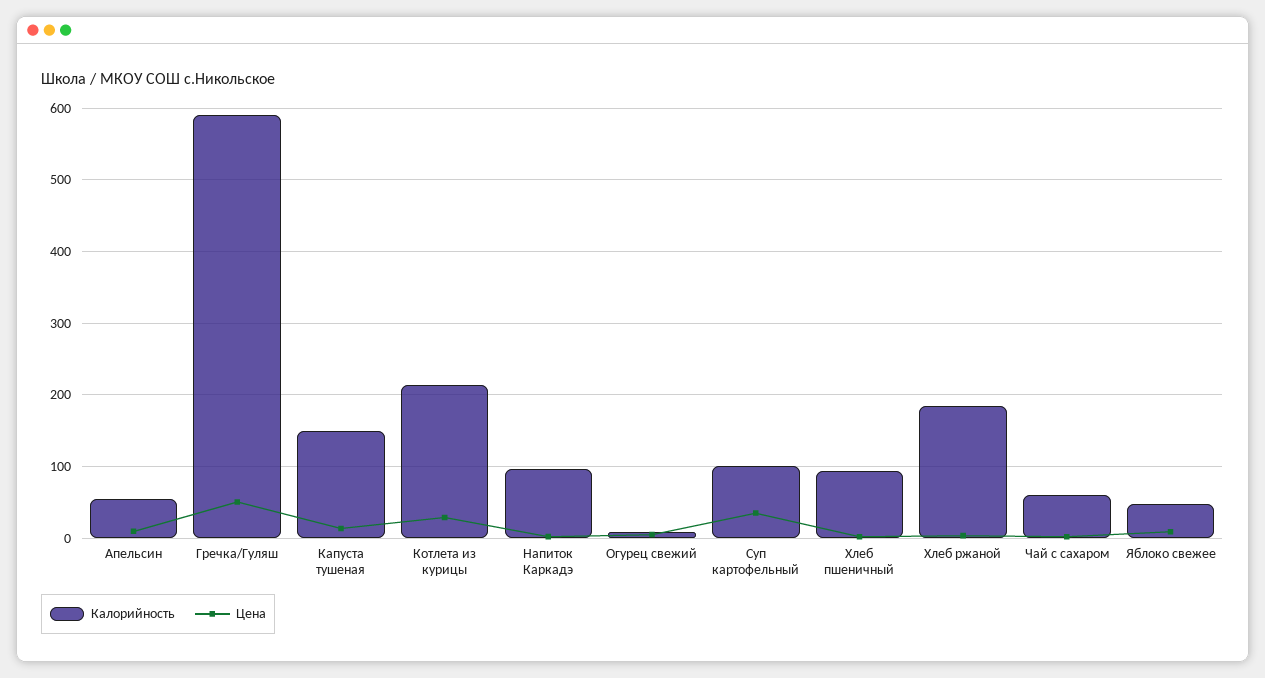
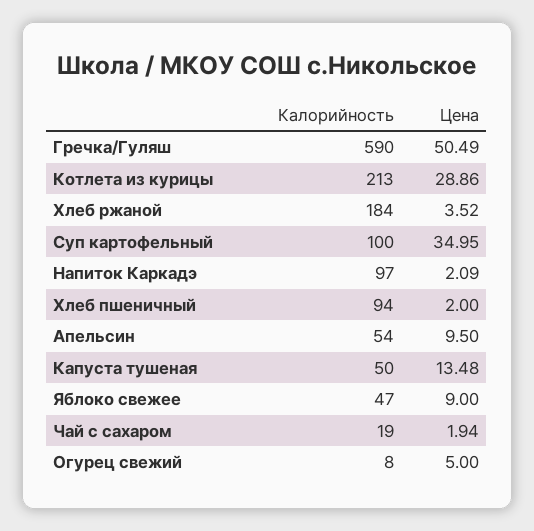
  {
    "Калорийность": {
      "Апельсин": 54,
      "Гречка/Гуляш": 590,
-     "Капуста тушеная": 150,
+     "Капуста тушеная": 50,
      "Котлета из курицы": 213,
      "Напиток Каркадэ": 97,
      "Огурец свежий": 8,
      "Суп картофельный": 100,
      "Хлеб пшеничный": 94,
      "Хлеб ржаной": 184,
-     "Чай с сахаром": 60,
+     "Чай с сахаром": 19,
      "Яблоко свежее": 47
    },
    "Цена": {
      "Апельсин": 9.5,
      "Гречка/Гуляш": 50.49,
      "Капуста тушеная": 13.48,
      "Котлета из курицы": 28.86,
      "Напиток Каркадэ": 2.09,
      "Огурец свежий": 5,
      "Суп картофельный": 34.95,
      "Хлеб пшеничный": 2,
      "Хлеб ржаной": 3.52,
      "Чай с сахаром": 1.94,
      "Яблоко свежее": 9
    }
  }

